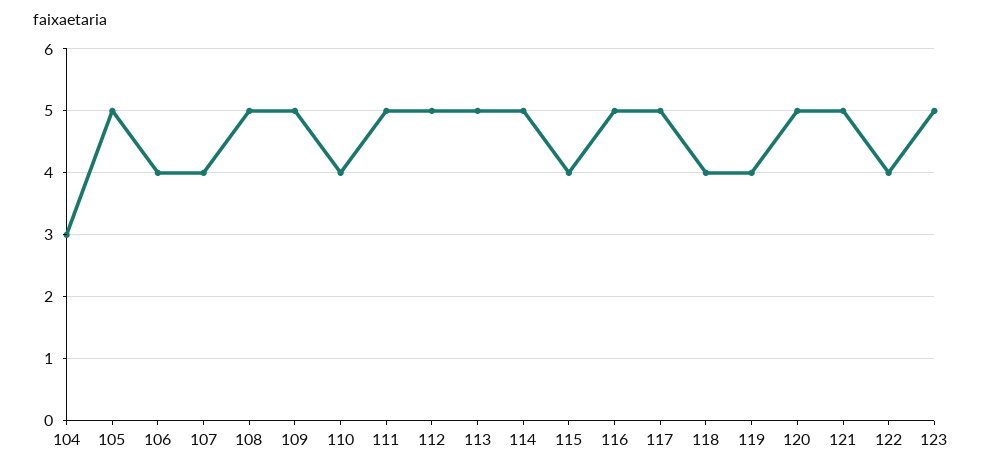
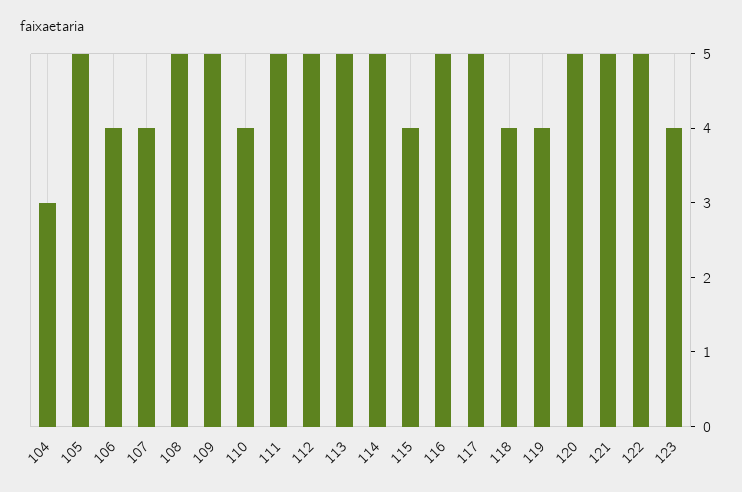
  {
    "104": 3,
    "105": 5,
    "106": 4,
    "107": 4,
    "108": 5,
    "109": 5,
    "110": 4,
    "111": 5,
    "112": 5,
    "113": 5,
    "114": 5,
    "115": 4,
    "116": 5,
    "117": 5,
    "118": 4,
    "119": 4,
    "120": 5,
    "121": 5,
-   "122": 4,
+   "122": 5,
-   "123": 5
+   "123": 4
  }

